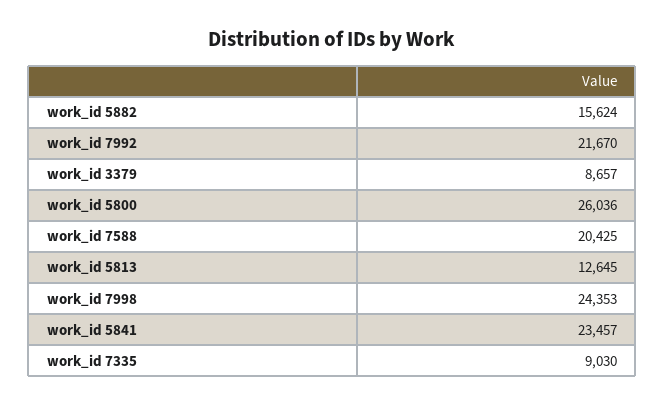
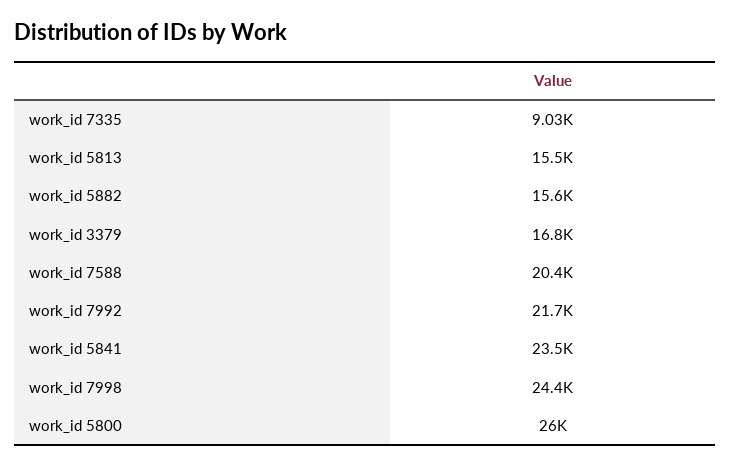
  {
    "work_id 5882": 15624,
    "work_id 7992": 21670,
-   "work_id 3379": 8657,
+   "work_id 3379": 16800,
    "work_id 5800": 26036,
    "work_id 7588": 20425,
-   "work_id 5813": 12645,
+   "work_id 5813": 15500,
    "work_id 7998": 24353,
    "work_id 5841": 23457,
    "work_id 7335": 9030
  }

